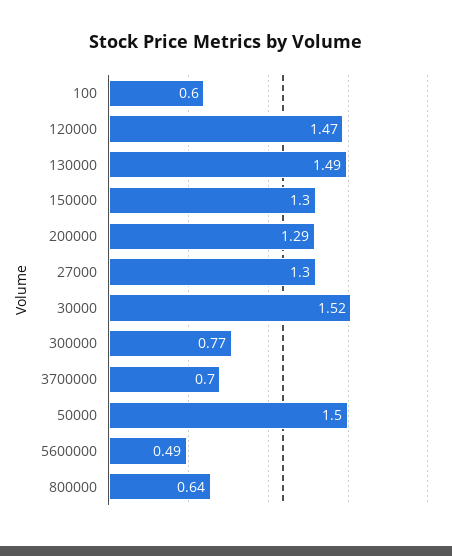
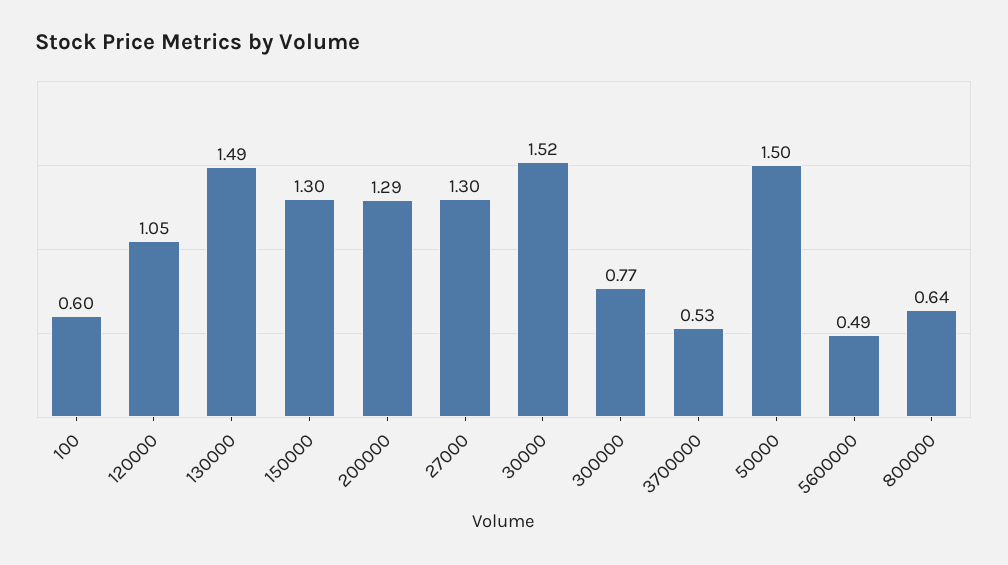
  {
    "100": 0.6,
-   "120000": 1.47,
+   "120000": 1.05,
    "130000": 1.49,
    "150000": 1.3,
    "200000": 1.29,
    "27000": 1.3,
    "30000": 1.52,
    "300000": 0.77,
-   "3700000": 0.7,
+   "3700000": 0.53,
    "50000": 1.5,
    "5600000": 0.49,
    "800000": 0.64
  }

